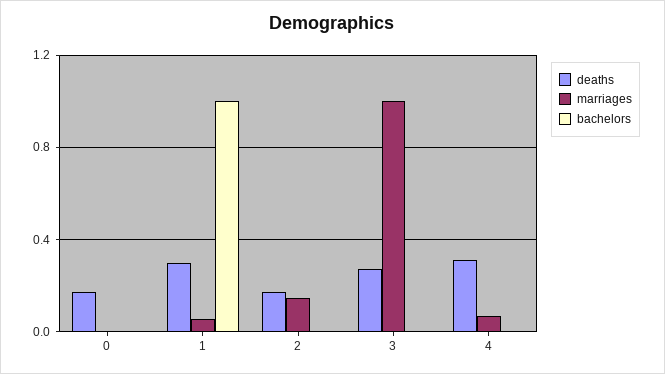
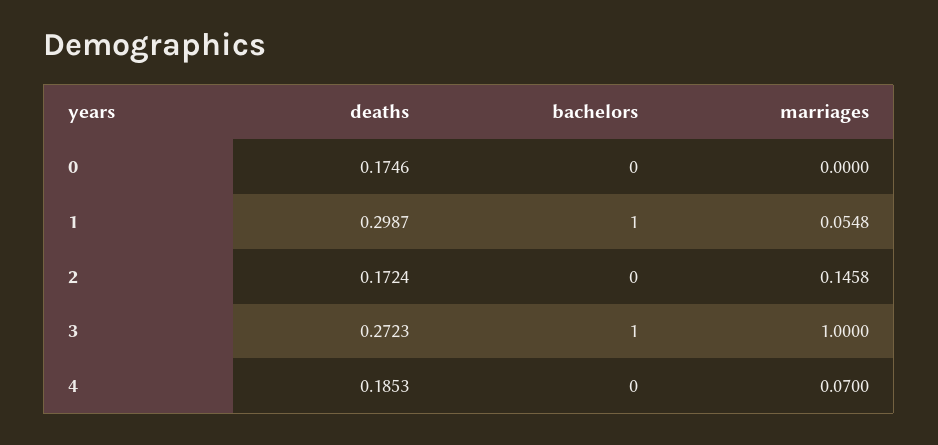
  {
    "deaths": {
      "0": 0.1746,
      "1": 0.2987,
      "2": 0.1724,
      "3": 0.2723,
-     "4": 0.3
+     "4": 0.1853
    },
    "marriages": {
      "0": 0,
      "1": 0.0548,
      "2": 0.1458,
      "3": 1,
      "4": 0.07
    },
    "bachelors": {
      "0": 0,
      "1": 1,
      "2": 0,
-     "3": 0,
+     "3": 1,
      "4": 0
    }
  }

